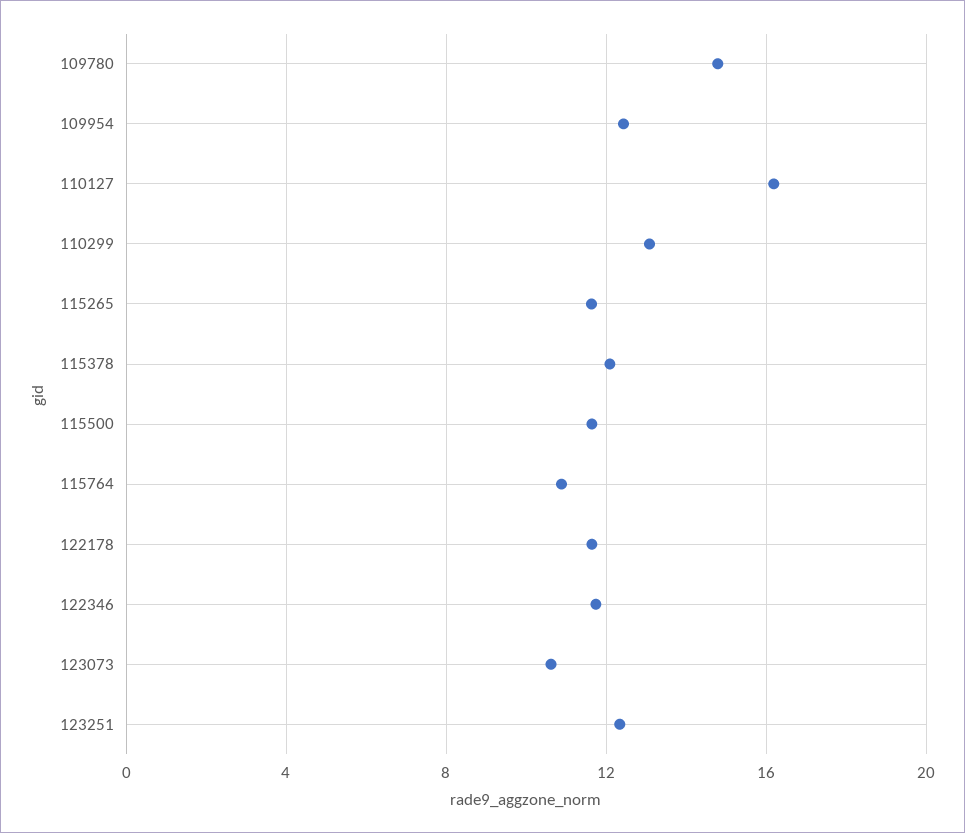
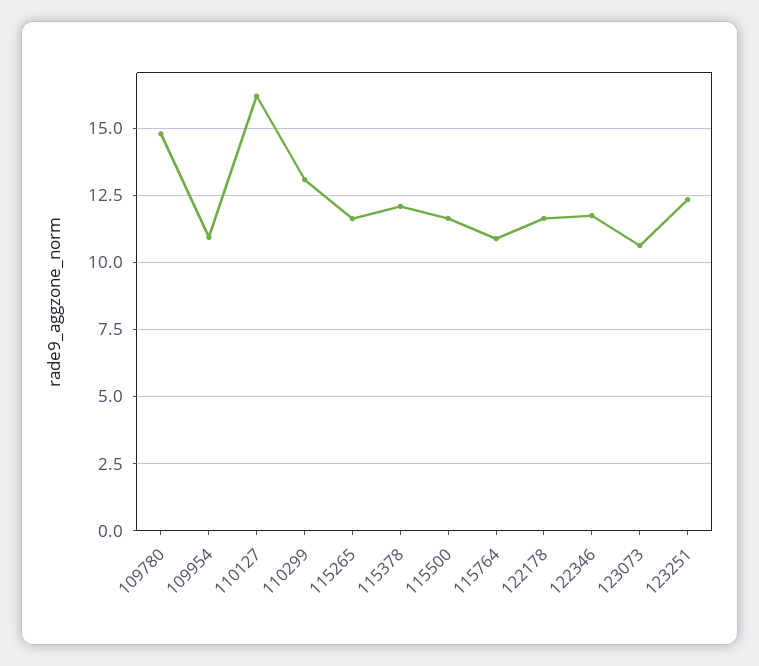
  {
    "109780": 14.75,
-   "109954": 12.5,
+   "109954": 11,
    "110127": 16.25,
    "110299": 13,
    "115265": 11.75,
    "115378": 12,
    "115500": 11.75,
    "115764": 11,
    "122178": 11.75,
    "122346": 11.75,
    "123073": 10.5,
    "123251": 12.25
  }

